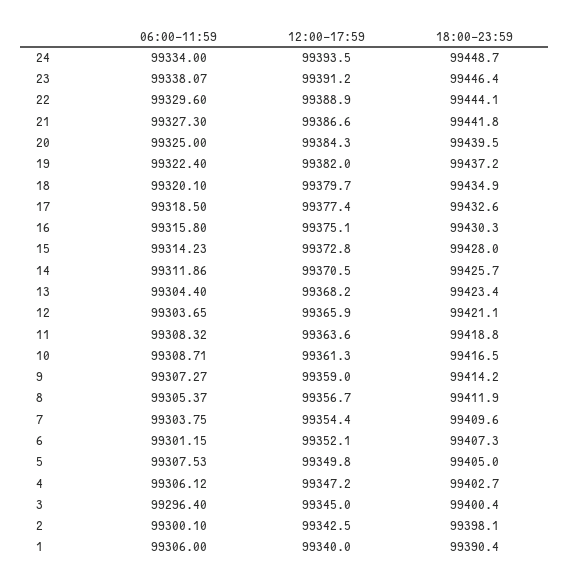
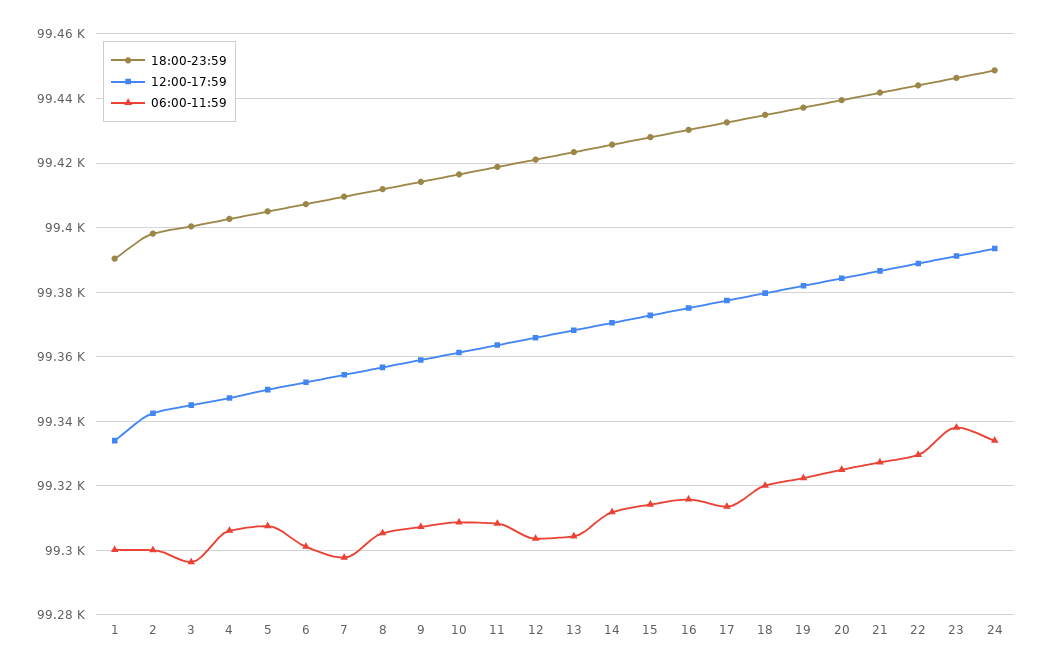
  {
    "06:00-11:59": {
      "24": 99334,
      "23": 99338.07,
      "22": 99329.6,
      "21": 99327.3,
      "20": 99325,
      "19": 99322.4,
      "18": 99320.1,
-     "17": 99318.5,
+     "17": 99314,
      "16": 99315.8,
      "15": 99314.23,
      "14": 99311.86,
      "13": 99304.4,
      "12": 99303.65,
      "11": 99308.32,
      "10": 99308.71,
      "9": 99307.27,
      "8": 99305.37,
-     "7": 99303.75,
+     "7": 99298,
      "6": 99301.15,
      "5": 99307.53,
      "4": 99306.12,
      "3": 99296.4,
      "2": 99300.1,
-     "1": 99306
+     "1": 99300
    },
    "12:00-17:59": {
      "24": 99393.5,
      "23": 99391.2,
      "22": 99388.9,
      "21": 99386.6,
      "20": 99384.3,
      "19": 99382,
      "18": 99379.7,
      "17": 99377.4,
      "16": 99375.1,
      "15": 99372.8,
      "14": 99370.5,
      "13": 99368.2,
      "12": 99365.9,
      "11": 99363.6,
      "10": 99361.3,
      "9": 99359,
      "8": 99356.7,
      "7": 99354.4,
      "6": 99352.1,
      "5": 99349.8,
      "4": 99347.2,
      "3": 99345,
      "2": 99342.5,
-     "1": 99340
+     "1": 99334
    },
    "18:00-23:59": {
      "24": 99448.7,
      "23": 99446.4,
      "22": 99444.1,
      "21": 99441.8,
      "20": 99439.5,
      "19": 99437.2,
      "18": 99434.9,
      "17": 99432.6,
      "16": 99430.3,
      "15": 99428,
      "14": 99425.7,
      "13": 99423.4,
      "12": 99421.1,
      "11": 99418.8,
      "10": 99416.5,
      "9": 99414.2,
      "8": 99411.9,
      "7": 99409.6,
      "6": 99407.3,
      "5": 99405,
      "4": 99402.7,
      "3": 99400.4,
      "2": 99398.1,
      "1": 99390.4
    }
  }

